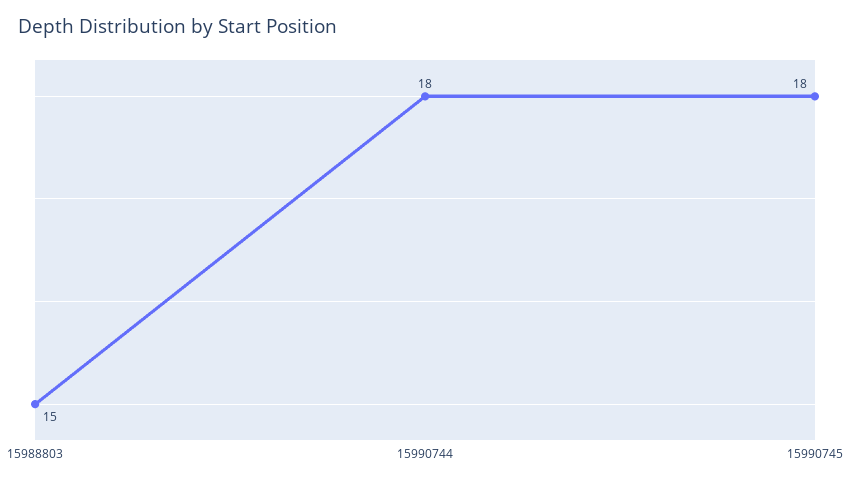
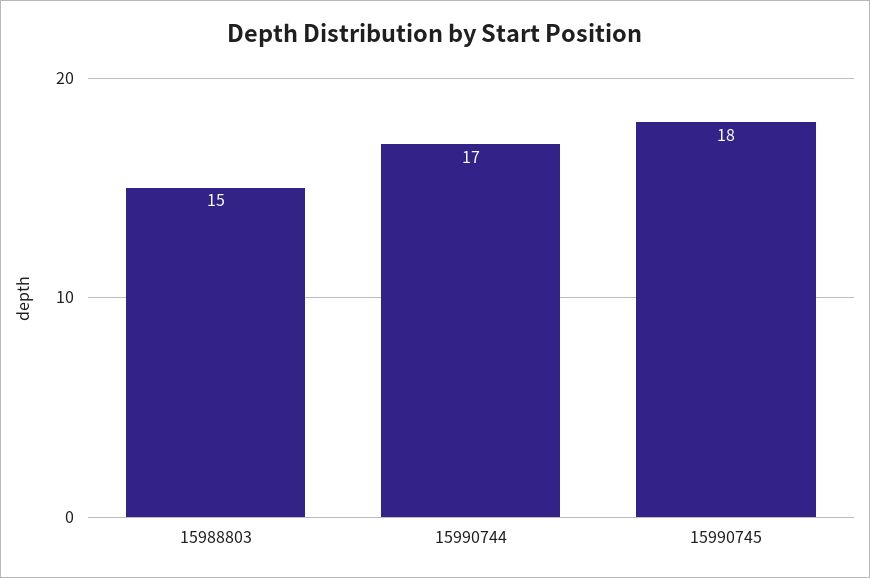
  {
    "15988803": 15,
-   "15990744": 18,
+   "15990744": 17,
    "15990745": 18
  }

